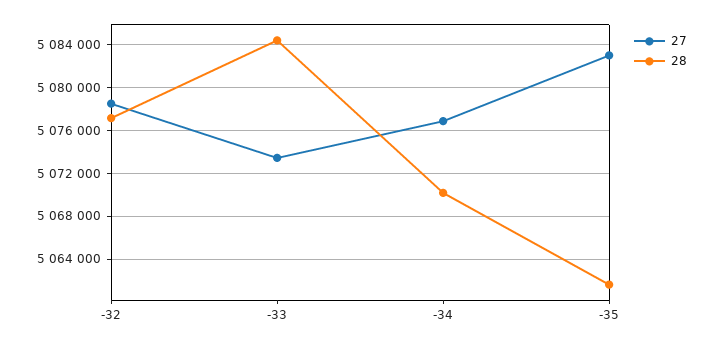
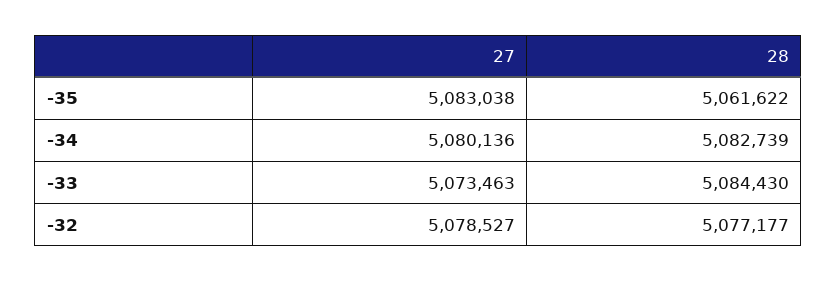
  {
    "27": {
      "-32": 5078527,
      "-33": 5073463,
-     "-34": 5077000,
+     "-34": 5080136,
      "-35": 5083038
    },
    "28": {
      "-32": 5077177,
      "-33": 5084430,
-     "-34": 5070000,
+     "-34": 5082739,
      "-35": 5061622
    }
  }

